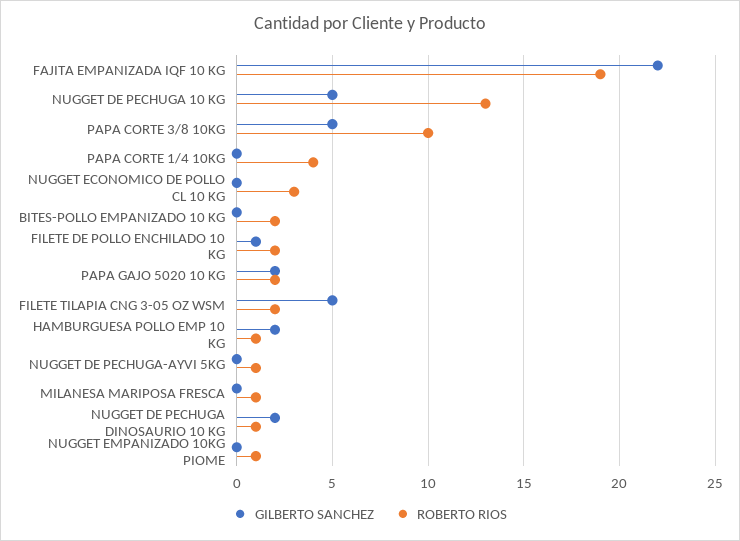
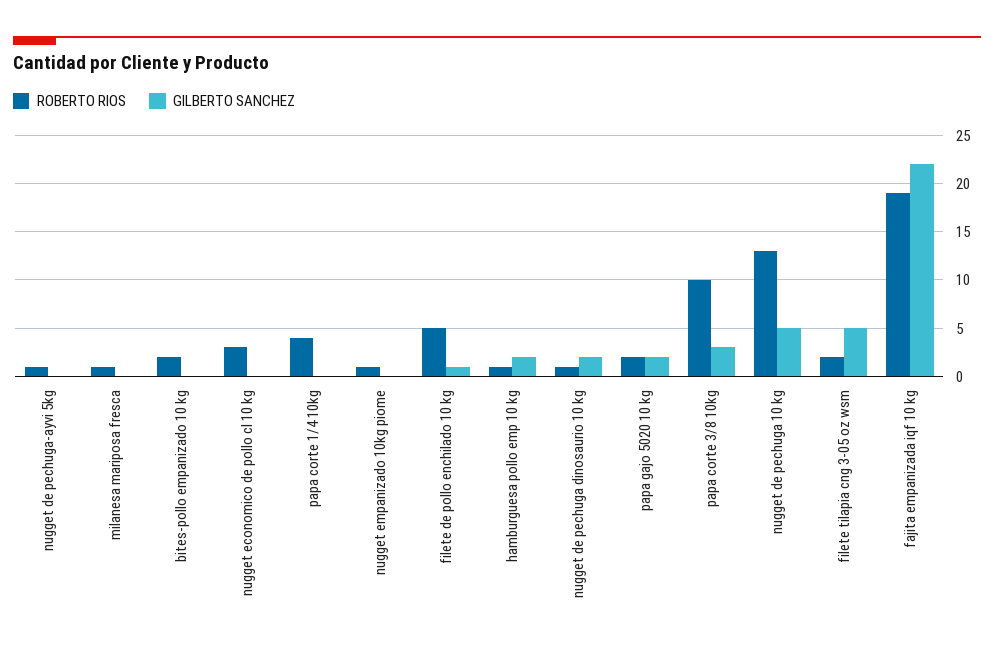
  {
    "GILBERTO SANCHEZ": {
      "FAJITA EMPANIZADA IQF 10 KG": 22,
      "NUGGET DE PECHUGA 10 KG": 5,
-     "PAPA CORTE 3/8 10KG": 5,
+     "PAPA CORTE 3/8 10KG": 3,
      "PAPA CORTE 1/4 10KG": 0,
      "NUGGET ECONOMICO DE POLLO CL 10 KG": 0,
      "BITES-POLLO EMPANIZADO 10 KG": 0,
      "FILETE DE POLLO ENCHILADO 10 KG": 1,
      "PAPA GAJO 5020 10 KG": 2,
      "FILETE TILAPIA CNG 3-05 OZ WSM": 5,
      "HAMBURGUESA POLLO EMP 10 KG": 2,
      "NUGGET DE PECHUGA-AYVI 5KG": 0,
      "MILANESA MARIPOSA FRESCA": 0,
      "NUGGET DE PECHUGA DINOSAURIO 10 KG": 2,
      "NUGGET EMPANIZADO 10KG PIOME": 0
    },
    "ROBERTO RIOS": {
      "FAJITA EMPANIZADA IQF 10 KG": 19,
      "NUGGET DE PECHUGA 10 KG": 13,
      "PAPA CORTE 3/8 10KG": 10,
      "PAPA CORTE 1/4 10KG": 4,
      "NUGGET ECONOMICO DE POLLO CL 10 KG": 3,
      "BITES-POLLO EMPANIZADO 10 KG": 2,
-     "FILETE DE POLLO ENCHILADO 10 KG": 2,
+     "FILETE DE POLLO ENCHILADO 10 KG": 5,
      "PAPA GAJO 5020 10 KG": 2,
      "FILETE TILAPIA CNG 3-05 OZ WSM": 2,
      "HAMBURGUESA POLLO EMP 10 KG": 1,
      "NUGGET DE PECHUGA-AYVI 5KG": 1,
      "MILANESA MARIPOSA FRESCA": 1,
      "NUGGET DE PECHUGA DINOSAURIO 10 KG": 1,
      "NUGGET EMPANIZADO 10KG PIOME": 1
    }
  }

